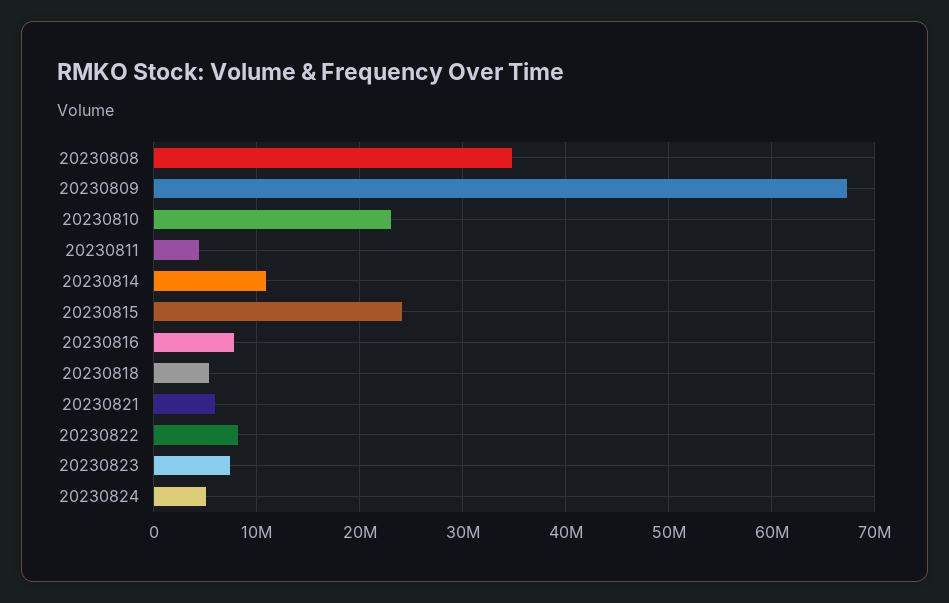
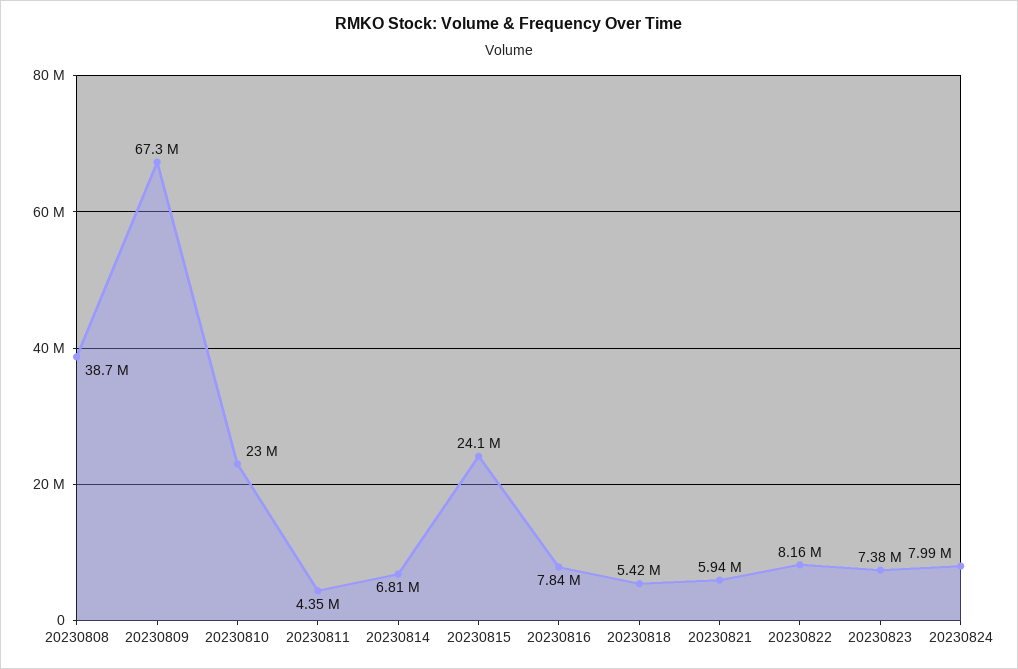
  {
-   "20230808": 35000000,
+   "20230808": 38700000,
    "20230809": 67300000,
    "20230810": 23000000,
    "20230811": 4350000,
-   "20230814": 11000000,
+   "20230814": 6810000,
    "20230815": 24100000,
    "20230816": 7840000,
    "20230818": 5420000,
    "20230821": 5940000,
    "20230822": 8160000,
    "20230823": 7380000,
-   "20230824": 5000000
+   "20230824": 7990000
  }

